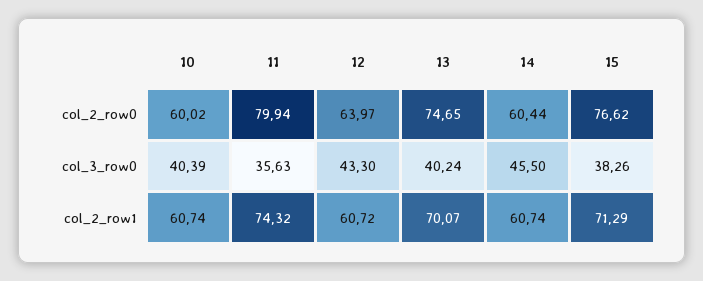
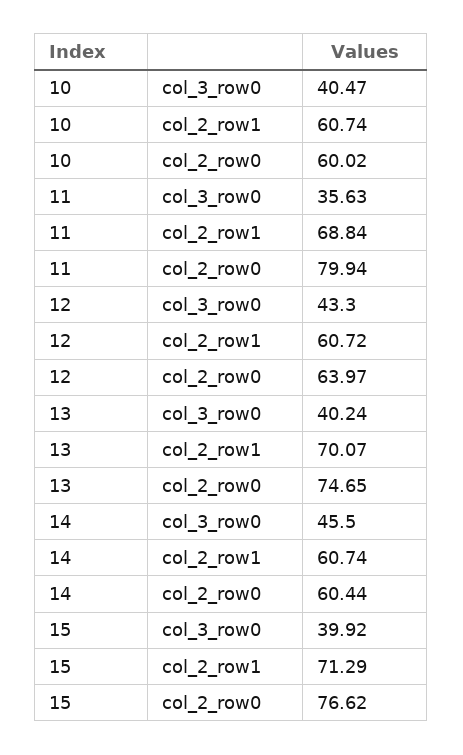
  {
    "10": {
      "col_2_row0": 60.02,
-     "col_3_row0": 40.39,
+     "col_3_row0": 40.47,
      "col_2_row1": 60.74
    },
    "11": {
      "col_2_row0": 79.94,
      "col_3_row0": 35.63,
-     "col_2_row1": 74.32
+     "col_2_row1": 68.84
    },
    "12": {
      "col_2_row0": 63.97,
      "col_3_row0": 43.3,
      "col_2_row1": 60.72
    },
    "13": {
      "col_2_row0": 74.65,
      "col_3_row0": 40.24,
      "col_2_row1": 70.07
    },
    "14": {
      "col_2_row0": 60.44,
      "col_3_row0": 45.5,
      "col_2_row1": 60.74
    },
    "15": {
      "col_2_row0": 76.62,
-     "col_3_row0": 38.26,
+     "col_3_row0": 39.92,
      "col_2_row1": 71.29
    }
  }

